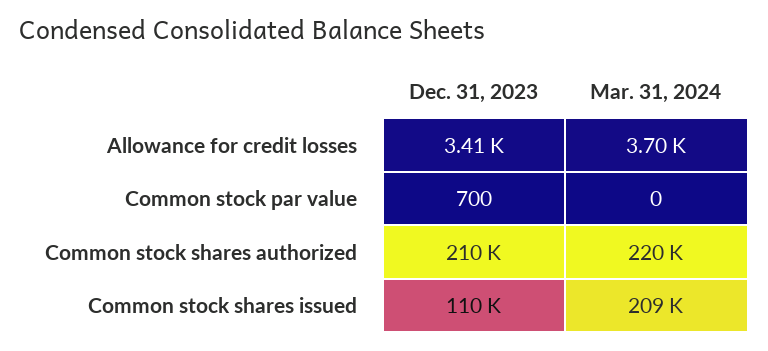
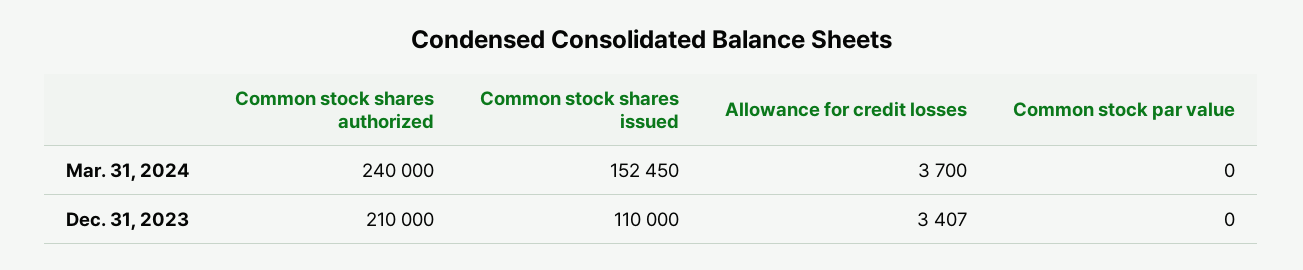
  {
    "Dec. 31, 2023": {
      "Allowance for credit losses": 3407,
-     "Common stock par value": 700,
+     "Common stock par value": 0,
      "Common stock shares authorized": 210000,
      "Common stock shares issued": 110000
    },
    "Mar. 31, 2024": {
      "Allowance for credit losses": 3700,
      "Common stock par value": 0,
-     "Common stock shares authorized": 220000,
+     "Common stock shares authorized": 240000,
-     "Common stock shares issued": 209000
+     "Common stock shares issued": 152450
    }
  }

